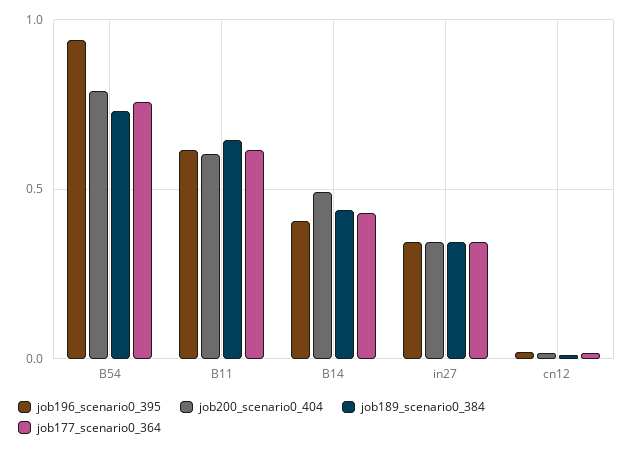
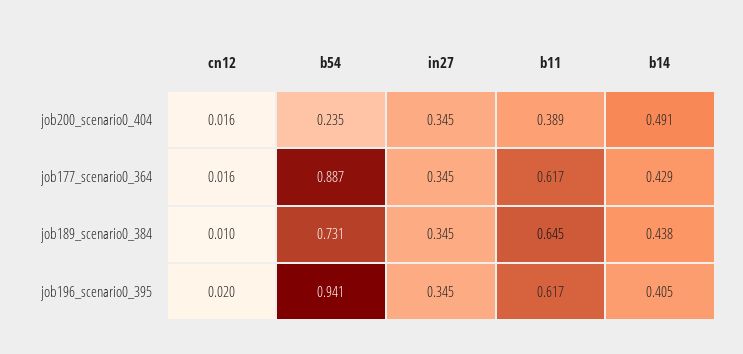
  {
    "job196_scenario0_395": {
      "B54": 0.941,
      "B11": 0.617,
      "B14": 0.405,
      "in27": 0.345,
      "cn12": 0.02
    },
    "job200_scenario0_404": {
-     "B54": 0.8,
+     "B54": 0.235,
-     "B11": 0.6,
+     "B11": 0.389,
      "B14": 0.491,
      "in27": 0.345,
      "cn12": 0.016
    },
    "job189_scenario0_384": {
      "B54": 0.731,
      "B11": 0.645,
      "B14": 0.438,
      "in27": 0.345,
      "cn12": 0.01
    },
    "job177_scenario0_364": {
-     "B54": 0.75,
+     "B54": 0.887,
      "B11": 0.617,
      "B14": 0.429,
      "in27": 0.345,
      "cn12": 0.016
    }
  }

